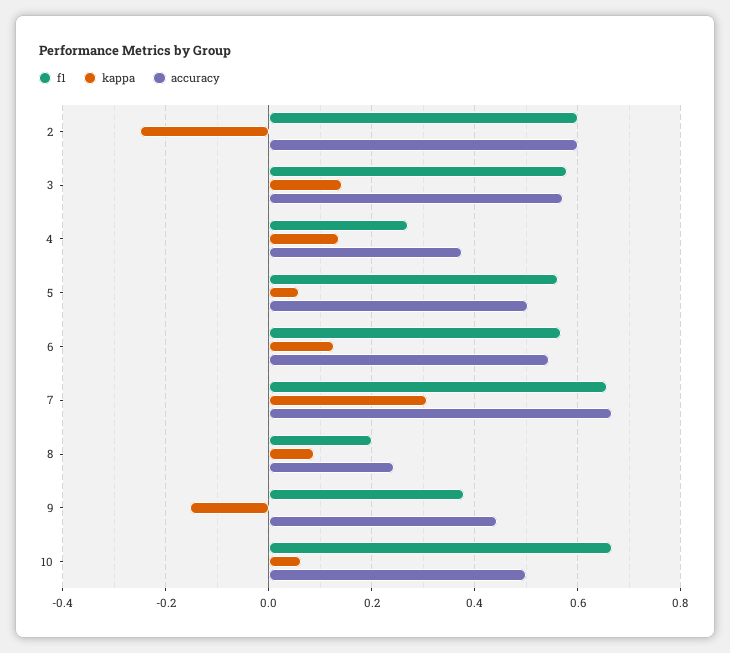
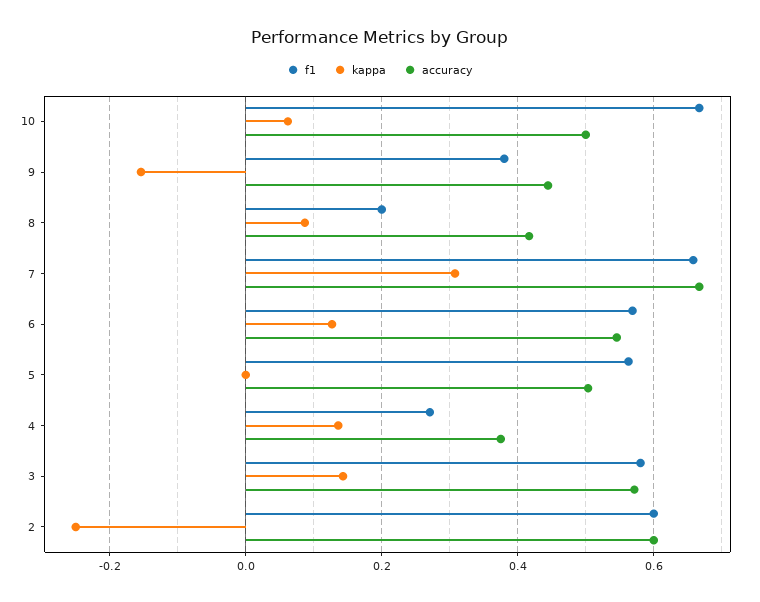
  {
    "f1": {
      "2": 0.6,
      "3": 0.58,
      "4": 0.28,
      "5": 0.56,
      "6": 0.56,
      "7": 0.66,
      "8": 0.2,
      "9": 0.38,
      "10": 0.66
    },
    "kappa": {
      "2": -0.26,
      "3": 0.14,
      "4": 0.14,
-     "5": 0.06,
+     "5": 0,
      "6": 0.12,
      "7": 0.3,
      "8": 0.08,
      "9": -0.16,
      "10": 0.06
    },
    "accuracy": {
      "2": 0.6,
      "3": 0.58,
      "4": 0.38,
      "5": 0.5,
      "6": 0.54,
      "7": 0.66,
-     "8": 0.24,
+     "8": 0.42,
      "9": 0.44,
      "10": 0.5
    }
  }

